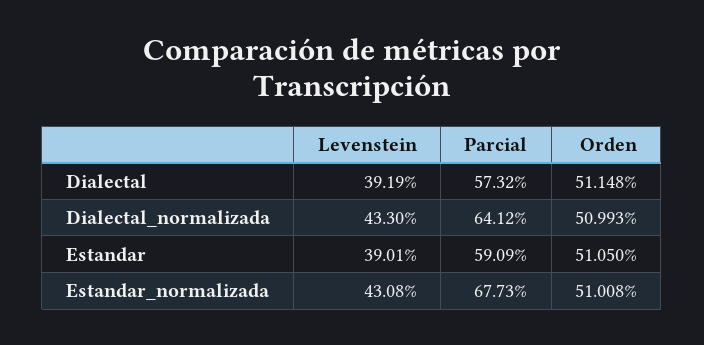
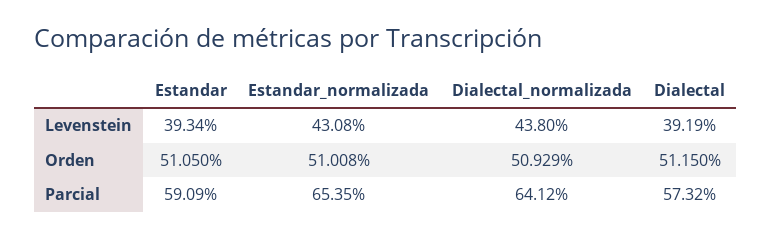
  {
    "Levenstein": {
      "Dialectal": 39.19,
-     "Dialectal_normalizada": 43.3,
+     "Dialectal_normalizada": 43.8,
-     "Estandar": 39.01,
+     "Estandar": 39.34,
      "Estandar_normalizada": 43.08
    },
    "Parcial": {
      "Dialectal": 57.32,
      "Dialectal_normalizada": 64.12,
      "Estandar": 59.09,
-     "Estandar_normalizada": 67.73
+     "Estandar_normalizada": 65.35
    },
    "Orden": {
-     "Dialectal": 51.148,
+     "Dialectal": 51.15,
-     "Dialectal_normalizada": 50.993,
+     "Dialectal_normalizada": 50.929,
      "Estandar": 51.05,
      "Estandar_normalizada": 51.008
    }
  }

